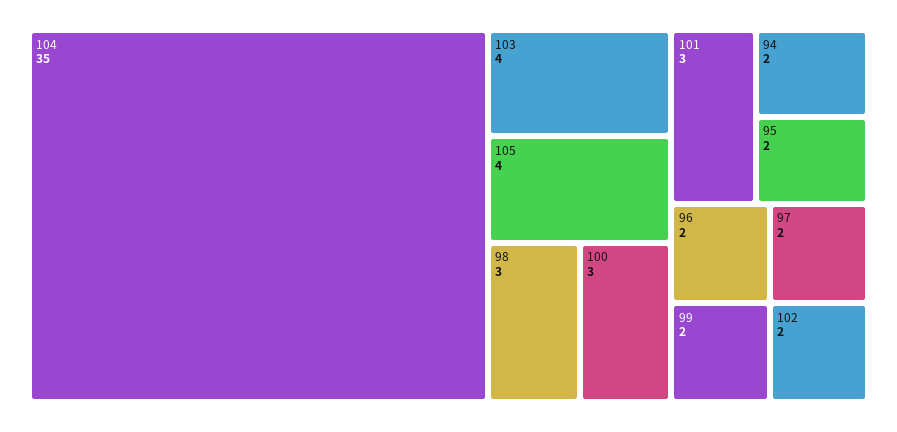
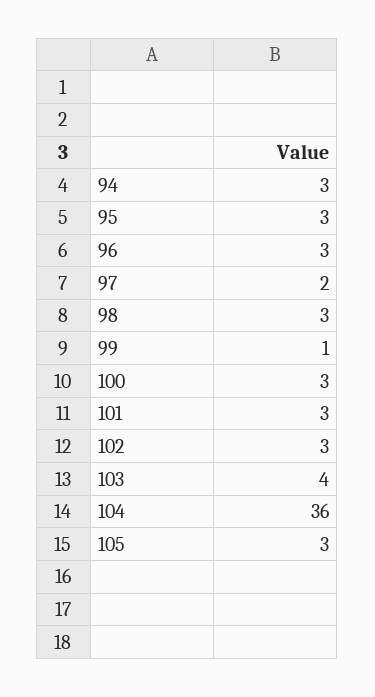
  {
-   "104": 35,
+   "104": 36,
    "103": 4,
-   "105": 4,
+   "105": 3,
    "98": 3,
    "100": 3,
    "101": 3,
-   "94": 2,
+   "94": 3,
-   "95": 2,
+   "95": 3,
-   "96": 2,
+   "96": 3,
    "97": 2,
-   "99": 2,
+   "99": 1,
-   "102": 2
+   "102": 3
  }

